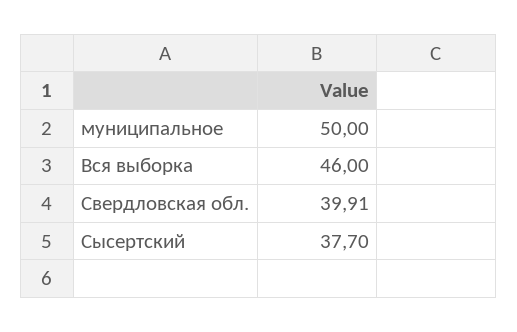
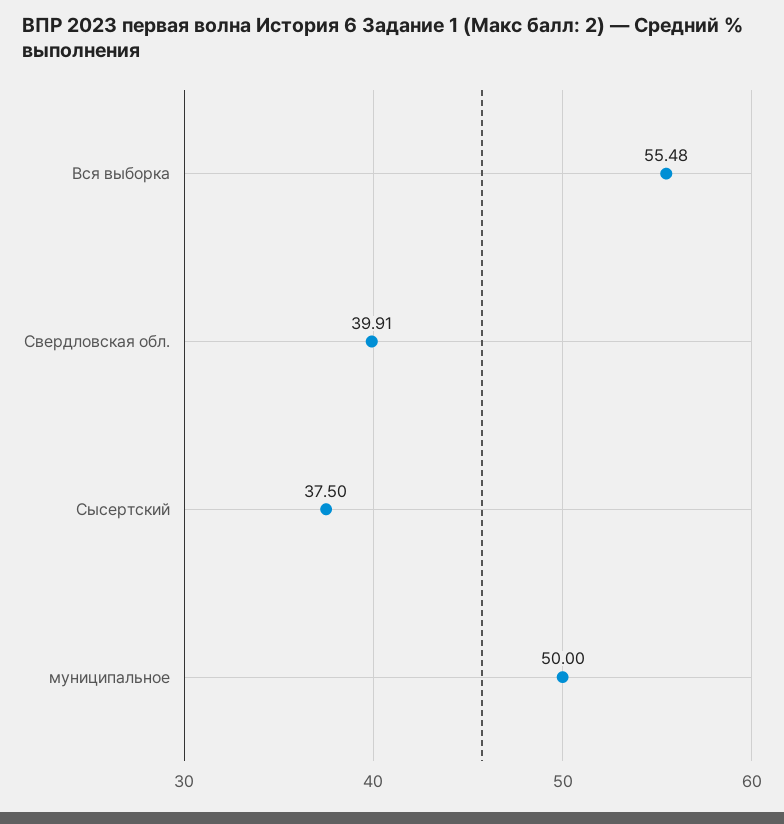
  {
    "муниципальное": 50,
-   "Вся выборка": 46,
+   "Вся выборка": 55.48,
    "Свердловская обл.": 39.91,
-   "Сысертский": 37.7
+   "Сысертский": 37.5
  }

